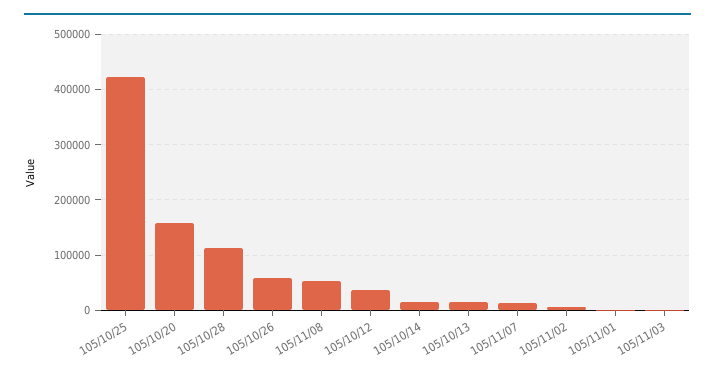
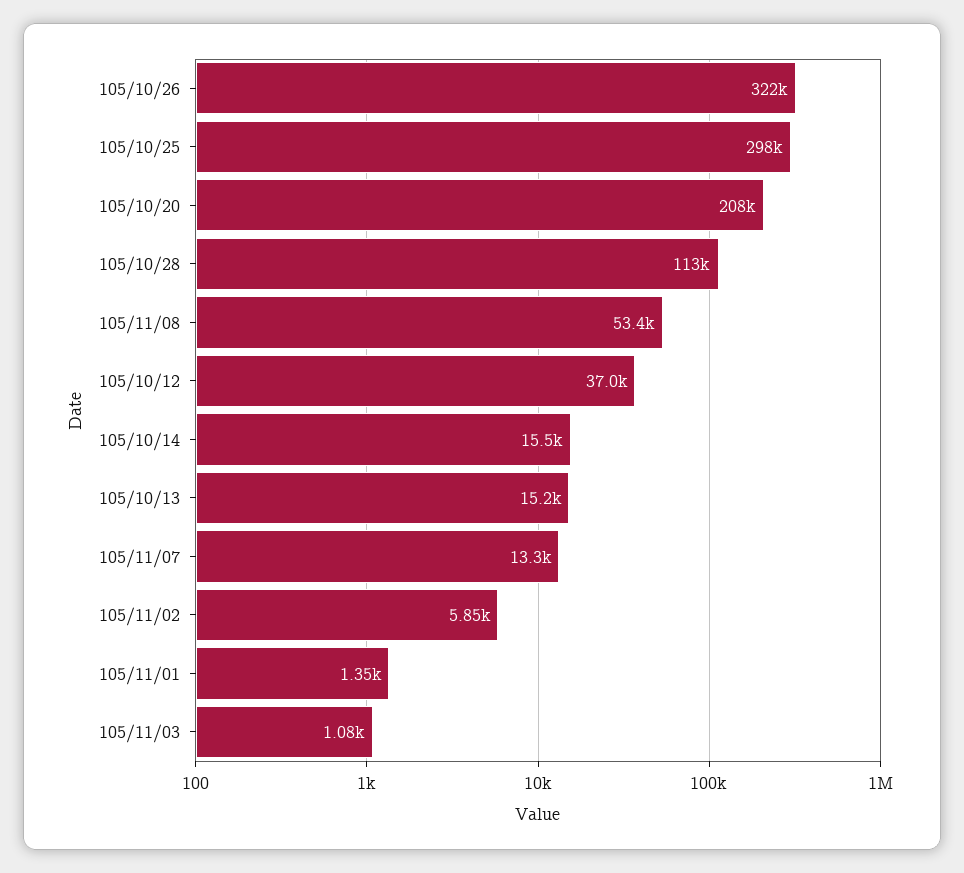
  {
-   "105/10/25": 420000,
+   "105/10/25": 298000,
-   "105/10/20": 160000,
+   "105/10/20": 208000,
    "105/10/28": 113000,
-   "105/10/26": 60000,
+   "105/10/26": 322000,
    "105/11/08": 53400,
    "105/10/12": 37000,
    "105/10/14": 15500,
    "105/10/13": 15200,
    "105/11/07": 13300,
    "105/11/02": 5850,
    "105/11/01": 1350,
    "105/11/03": 1080
  }

